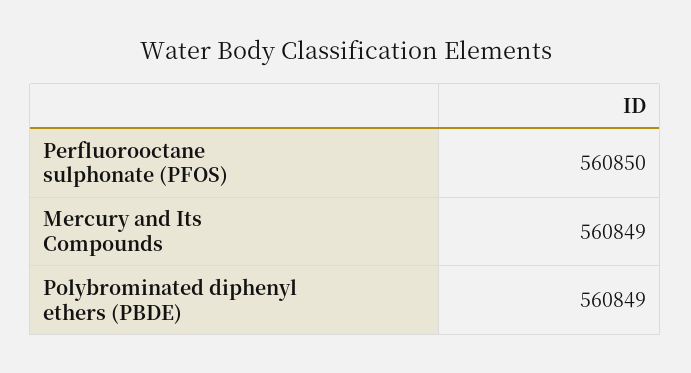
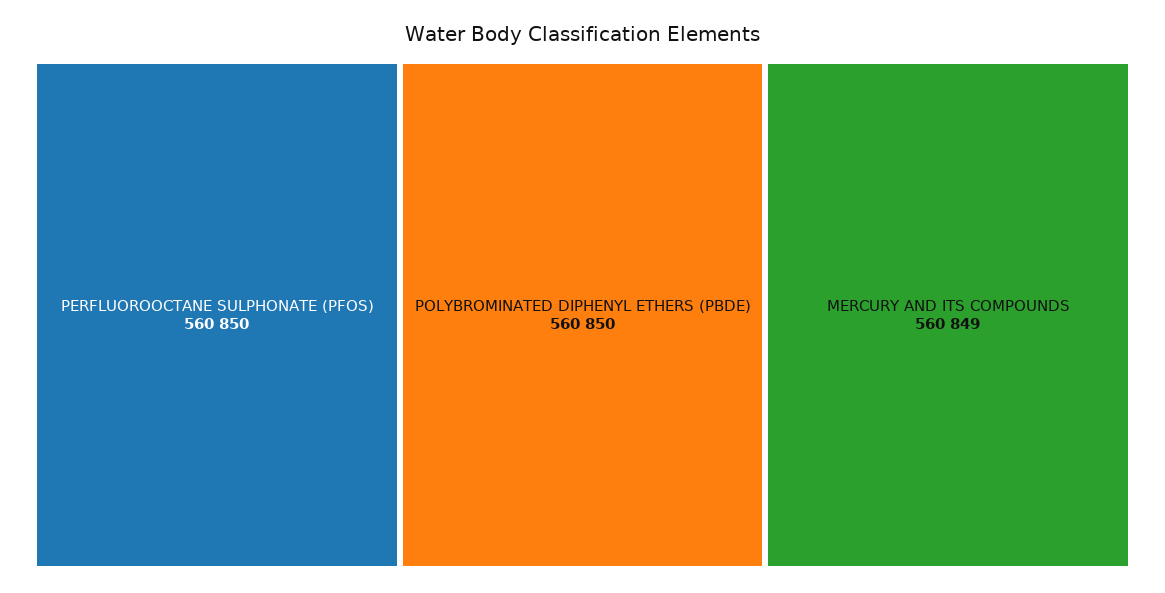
  {
    "Perfluorooctane sulphonate (PFOS)": 560850,
    "Mercury and Its Compounds": 560849,
-   "Polybrominated diphenyl ethers (PBDE)": 560849
+   "Polybrominated diphenyl ethers (PBDE)": 560850
  }

